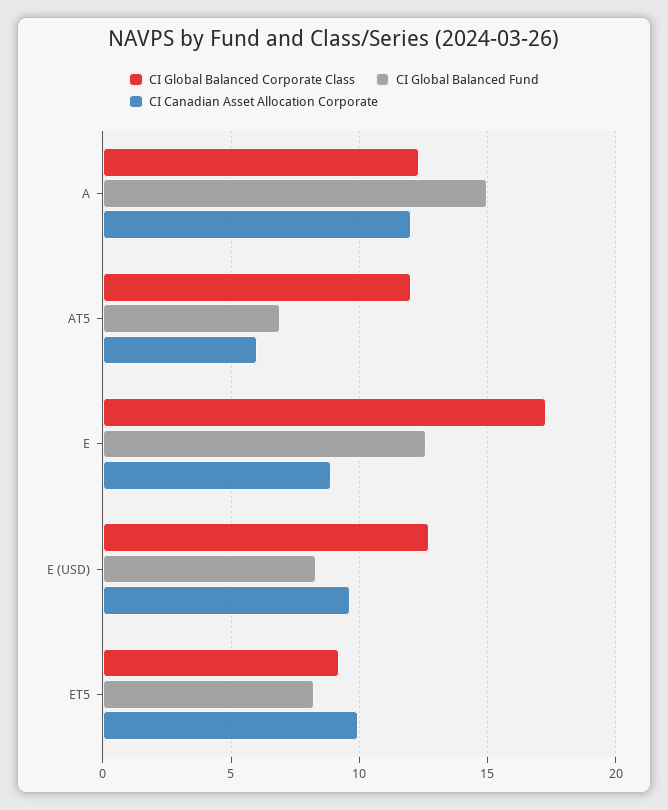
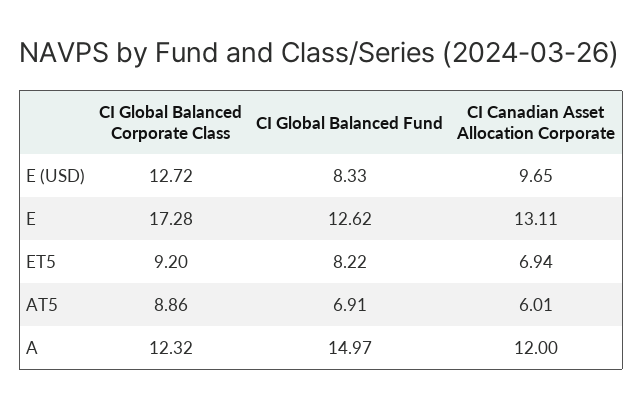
  {
    "CI Global Balanced Corporate Class": {
      "A": 12.32,
-     "AT5": 12,
+     "AT5": 8.86,
      "E": 17.28,
      "E (USD)": 12.72,
      "ET5": 9.2
    },
    "CI Global Balanced Fund": {
      "A": 14.97,
      "AT5": 6.91,
      "E": 12.62,
      "E (USD)": 8.33,
      "ET5": 8.22
    },
    "CI Canadian Asset Allocation Corporate": {
      "A": 12,
      "AT5": 6.01,
-     "E": 9,
+     "E": 13.11,
      "E (USD)": 9.65,
-     "ET5": 10
+     "ET5": 6.94
    }
  }

